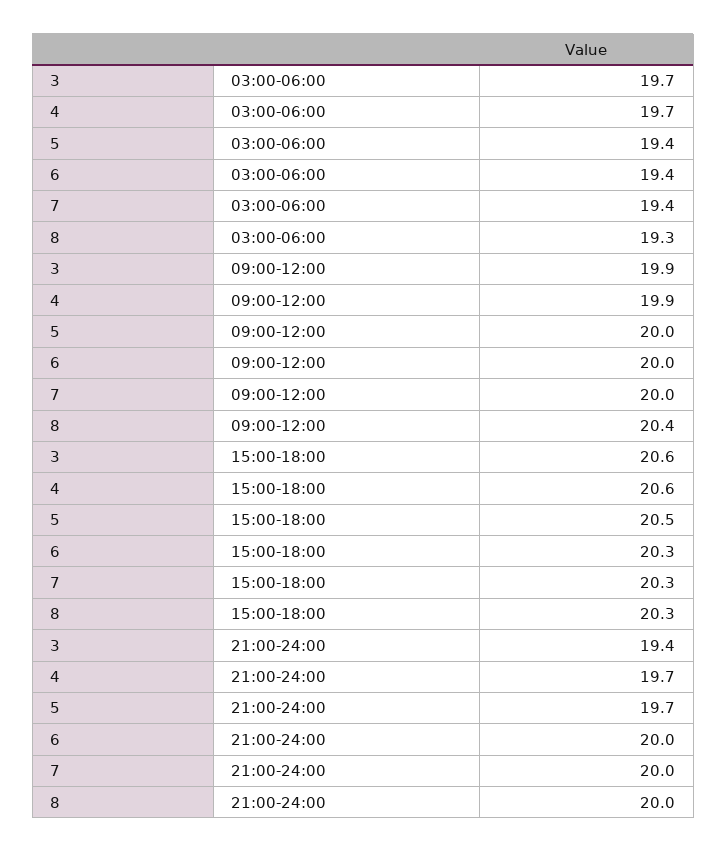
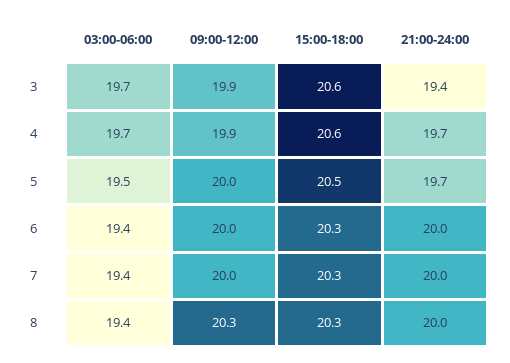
  {
    "3": {
      "03:00-06:00": 19.7,
      "09:00-12:00": 19.9,
      "15:00-18:00": 20.6,
      "21:00-24:00": 19.4
    },
    "4": {
      "03:00-06:00": 19.7,
      "09:00-12:00": 19.9,
      "15:00-18:00": 20.6,
      "21:00-24:00": 19.7
    },
    "5": {
-     "03:00-06:00": 19.4,
+     "03:00-06:00": 19.5,
      "09:00-12:00": 20,
      "15:00-18:00": 20.5,
      "21:00-24:00": 19.7
    },
    "6": {
      "03:00-06:00": 19.4,
      "09:00-12:00": 20,
      "15:00-18:00": 20.3,
      "21:00-24:00": 20
    },
    "7": {
      "03:00-06:00": 19.4,
      "09:00-12:00": 20,
      "15:00-18:00": 20.3,
      "21:00-24:00": 20
    },
    "8": {
-     "03:00-06:00": 19.3,
+     "03:00-06:00": 19.4,
-     "09:00-12:00": 20.4,
+     "09:00-12:00": 20.3,
      "15:00-18:00": 20.3,
      "21:00-24:00": 20
    }
  }

